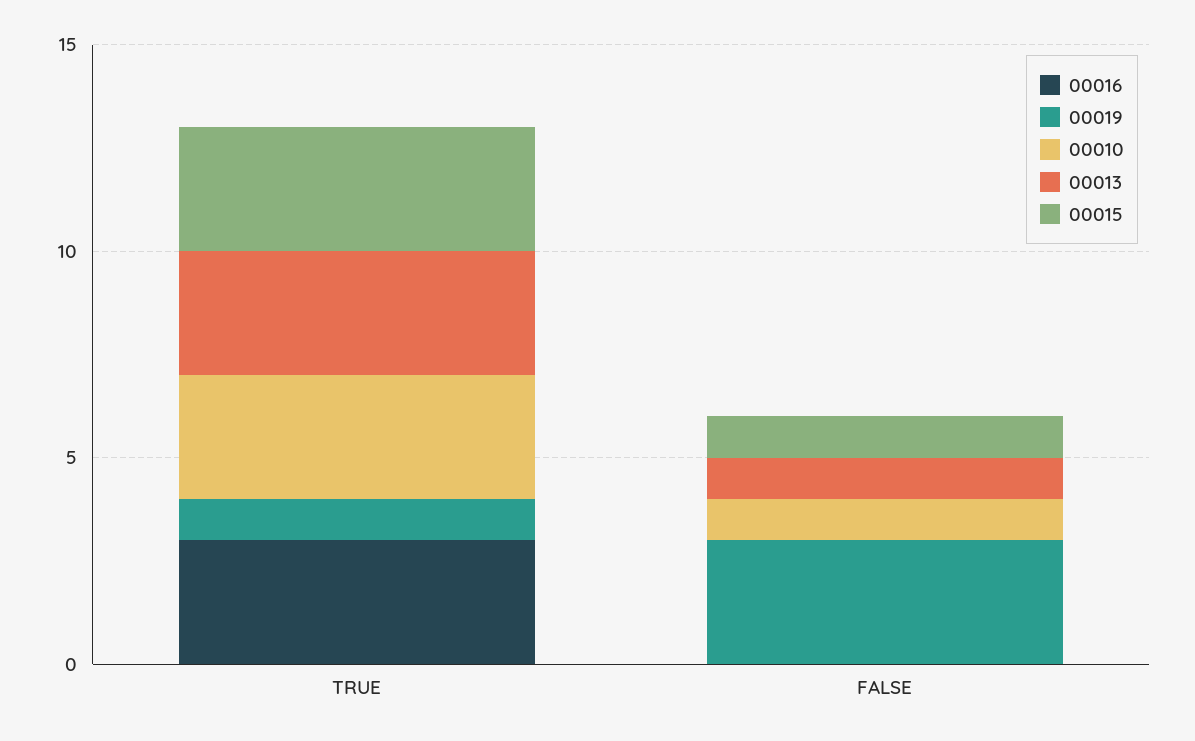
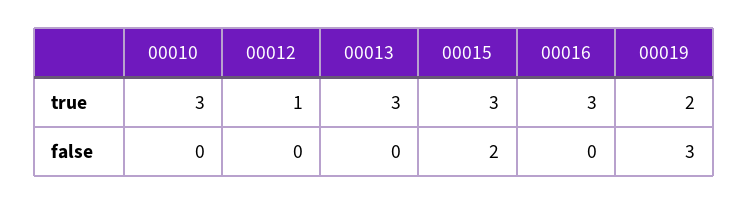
  {
    "00016": {
      "TRUE": 3,
      "FALSE": 0
    },
    "00019": {
-     "TRUE": 1,
+     "TRUE": 2,
      "FALSE": 3
    },
    "00010": {
      "TRUE": 3,
-     "FALSE": 1
+     "FALSE": 0
    },
    "00013": {
      "TRUE": 3,
-     "FALSE": 1
+     "FALSE": 0
    },
    "00015": {
      "TRUE": 3,
-     "FALSE": 1
+     "FALSE": 2
-   }
+   },
+   "00012": {
+     "TRUE": 1,
+     "FALSE": 0
+   }
  }

